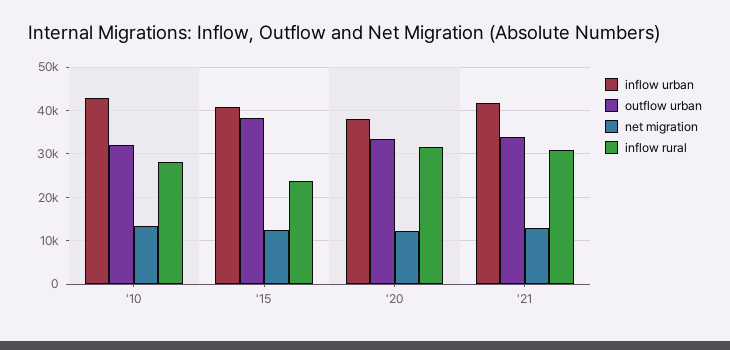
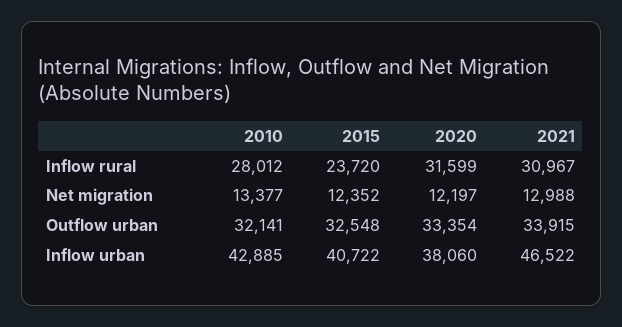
  {
    "inflow urban": {
      "'10": 42885,
      "'15": 40722,
      "'20": 38060,
-     "'21": 42000
+     "'21": 46522
    },
    "outflow urban": {
      "'10": 32141,
-     "'15": 38000,
+     "'15": 32548,
      "'20": 33354,
      "'21": 33915
    },
    "net migration": {
      "'10": 13377,
      "'15": 12352,
      "'20": 12197,
      "'21": 12988
    },
    "inflow rural": {
      "'10": 28012,
      "'15": 23720,
      "'20": 31599,
      "'21": 30967
    }
  }

